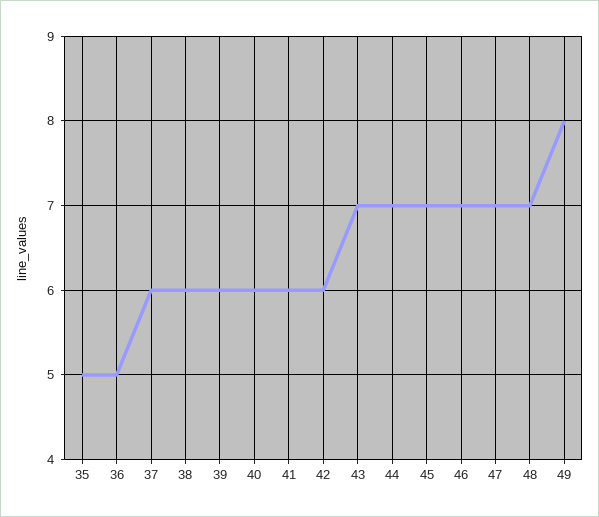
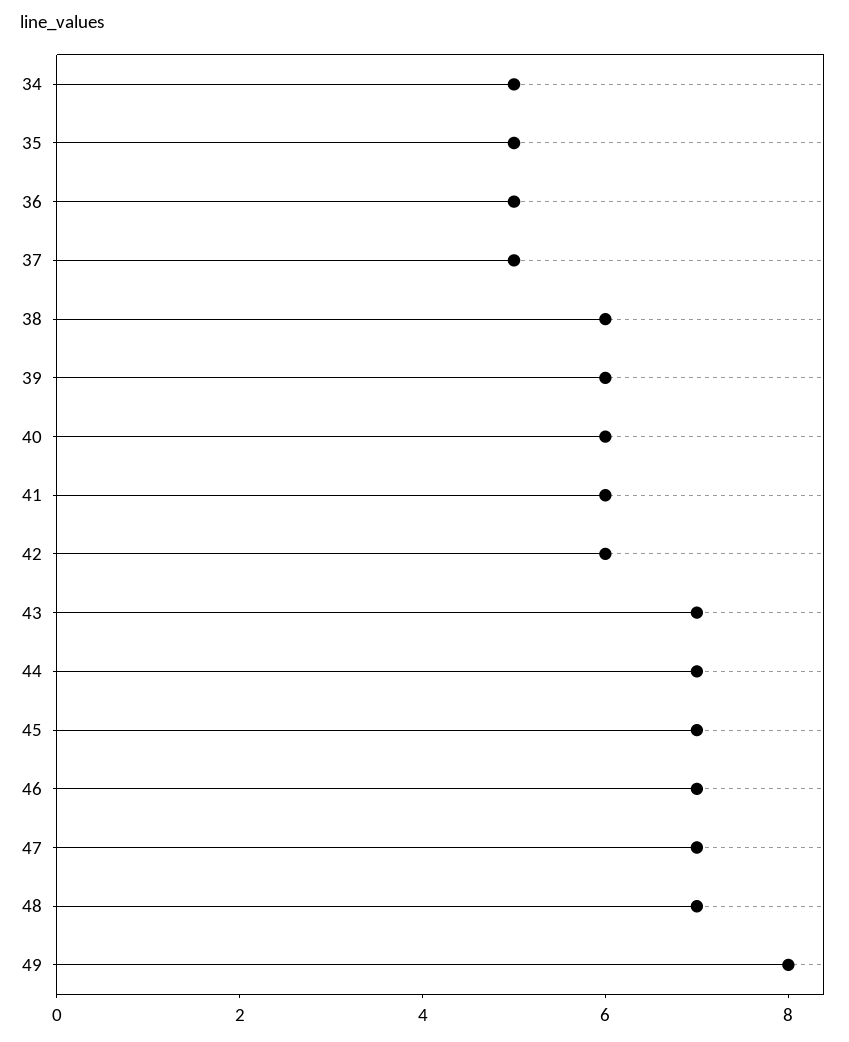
  {
    "35": 5,
    "36": 5,
-   "37": 6,
+   "37": 5,
    "38": 6,
    "39": 6,
    "40": 6,
    "41": 6,
    "42": 6,
    "43": 7,
    "44": 7,
    "45": 7,
    "46": 7,
    "47": 7,
    "48": 7,
-   "49": 8
+   "49": 8,
+   "34": 5
  }

